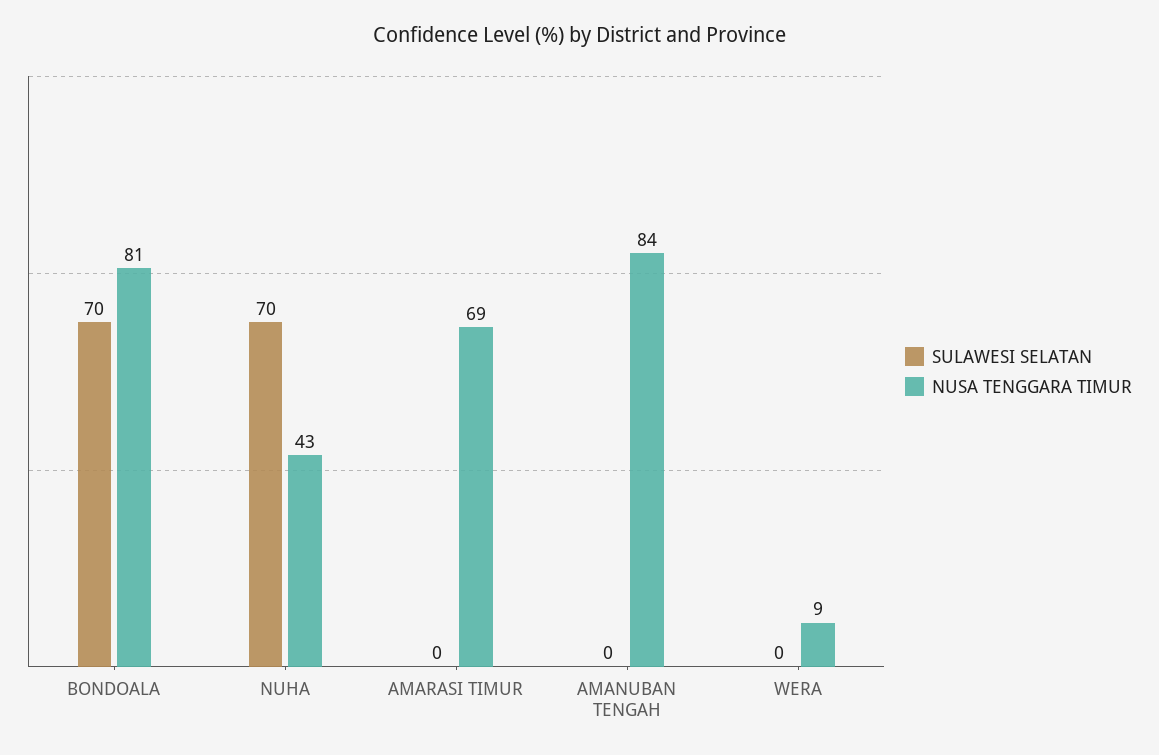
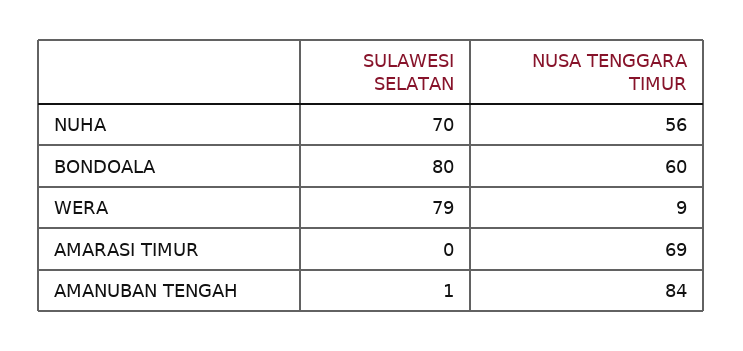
  {
    "SULAWESI SELATAN": {
-     "BONDOALA": 70,
+     "BONDOALA": 80,
      "NUHA": 70,
      "AMARASI TIMUR": 0,
-     "AMANUBAN TENGAH": 0,
+     "AMANUBAN TENGAH": 1,
-     "WERA": 0
+     "WERA": 79
    },
    "NUSA TENGGARA TIMUR": {
-     "BONDOALA": 81,
+     "BONDOALA": 60,
-     "NUHA": 43,
+     "NUHA": 56,
      "AMARASI TIMUR": 69,
      "AMANUBAN TENGAH": 84,
      "WERA": 9
    }
  }

